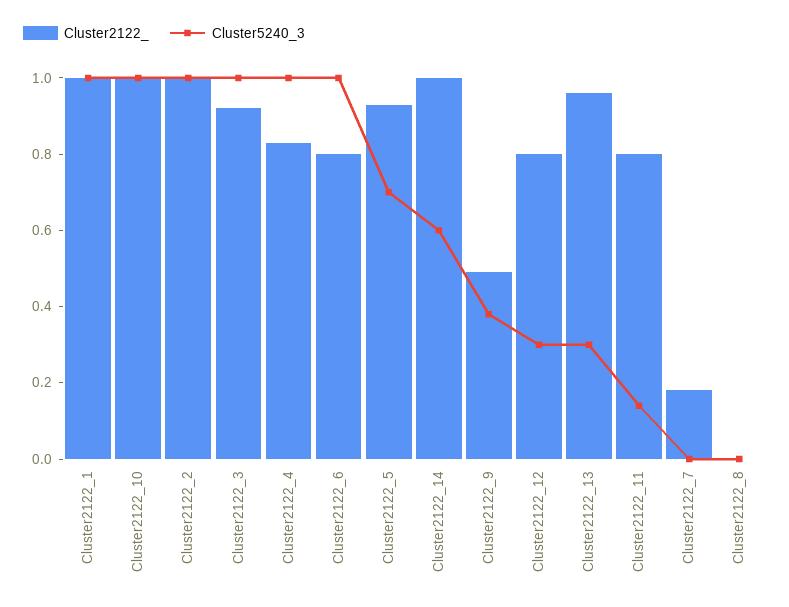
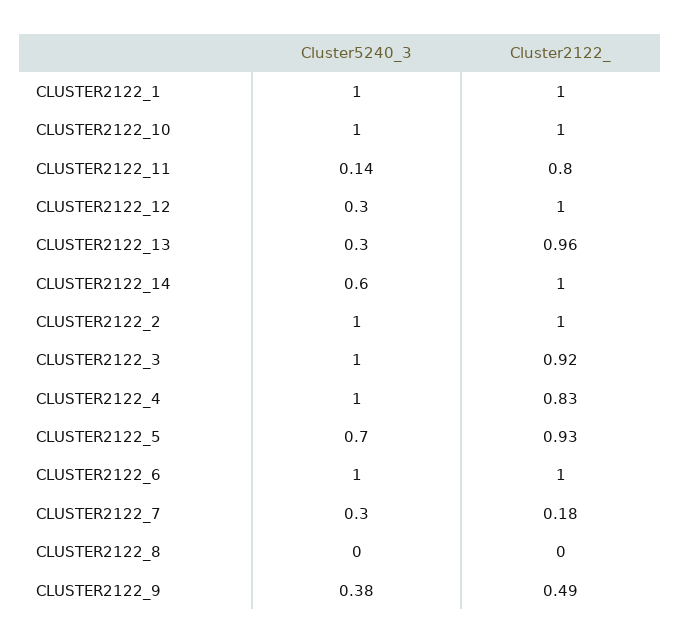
  {
    "Cluster2122_": {
      "Cluster2122_1": 1,
      "Cluster2122_10": 1,
      "Cluster2122_2": 1,
      "Cluster2122_3": 0.92,
      "Cluster2122_4": 0.83,
-     "Cluster2122_6": 0.8,
+     "Cluster2122_6": 1,
      "Cluster2122_5": 0.93,
      "Cluster2122_14": 1,
      "Cluster2122_9": 0.49,
-     "Cluster2122_12": 0.8,
+     "Cluster2122_12": 1,
      "Cluster2122_13": 0.96,
      "Cluster2122_11": 0.8,
      "Cluster2122_7": 0.18,
      "Cluster2122_8": 0
    },
    "Cluster5240_3": {
      "Cluster2122_1": 1,
      "Cluster2122_10": 1,
      "Cluster2122_2": 1,
      "Cluster2122_3": 1,
      "Cluster2122_4": 1,
      "Cluster2122_6": 1,
      "Cluster2122_5": 0.7,
      "Cluster2122_14": 0.6,
      "Cluster2122_9": 0.38,
      "Cluster2122_12": 0.3,
      "Cluster2122_13": 0.3,
      "Cluster2122_11": 0.14,
-     "Cluster2122_7": 0,
+     "Cluster2122_7": 0.3,
      "Cluster2122_8": 0
    }
  }

